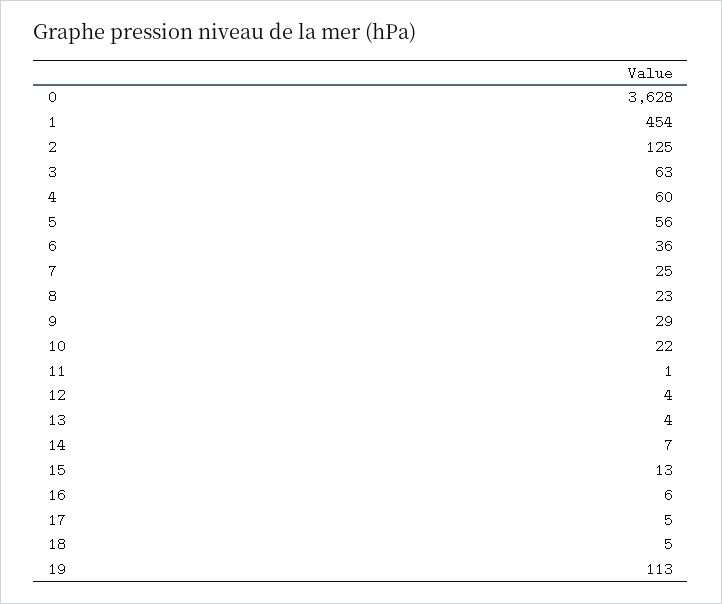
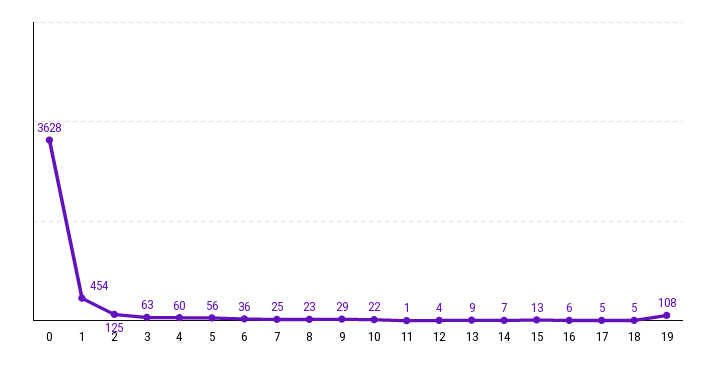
  {
    "0": 3628,
    "1": 454,
    "2": 125,
    "3": 63,
    "4": 60,
    "5": 56,
    "6": 36,
    "7": 25,
    "8": 23,
    "9": 29,
    "10": 22,
    "11": 1,
    "12": 4,
-   "13": 4,
+   "13": 9,
    "14": 7,
    "15": 13,
    "16": 6,
    "17": 5,
    "18": 5,
-   "19": 113
+   "19": 108
  }

